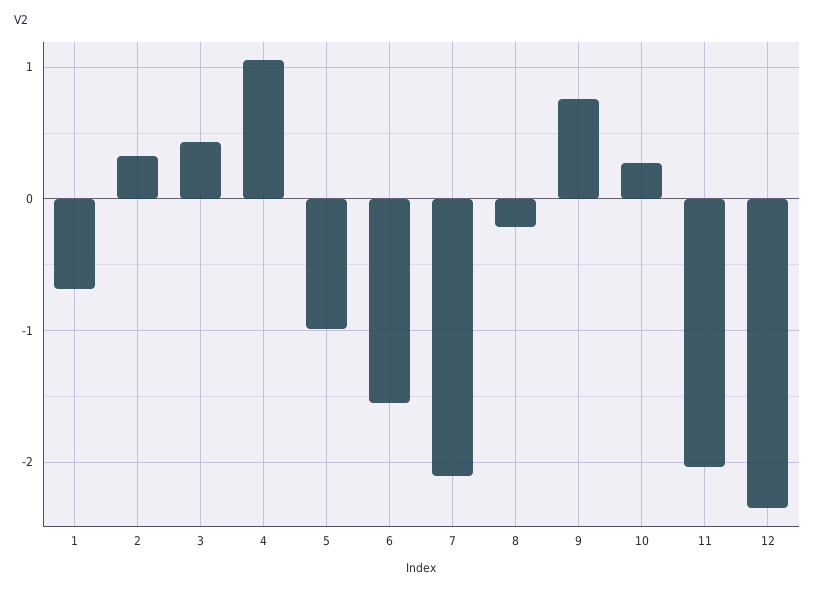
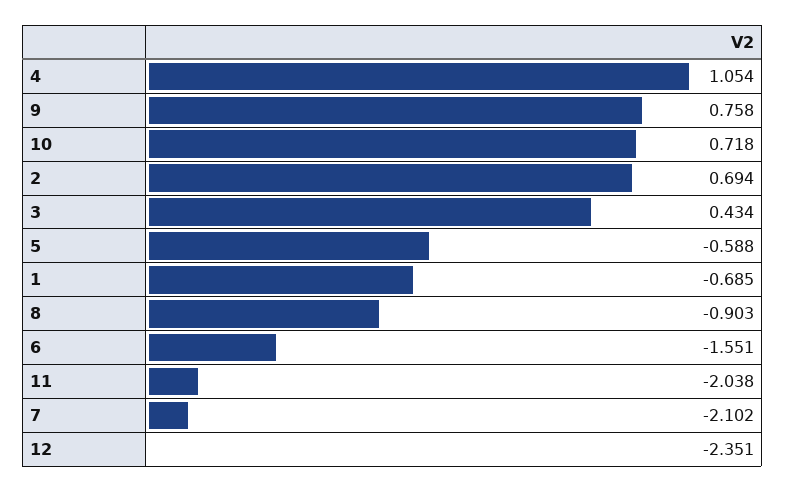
  {
    "1": -0.685,
-   "2": 0.3,
+   "2": 0.694,
    "3": 0.434,
    "4": 1.054,
-   "5": -1,
+   "5": -0.588,
    "6": -1.551,
    "7": -2.102,
-   "8": -0.2,
+   "8": -0.903,
    "9": 0.758,
-   "10": 0.3,
+   "10": 0.718,
    "11": -2.038,
    "12": -2.351
  }

